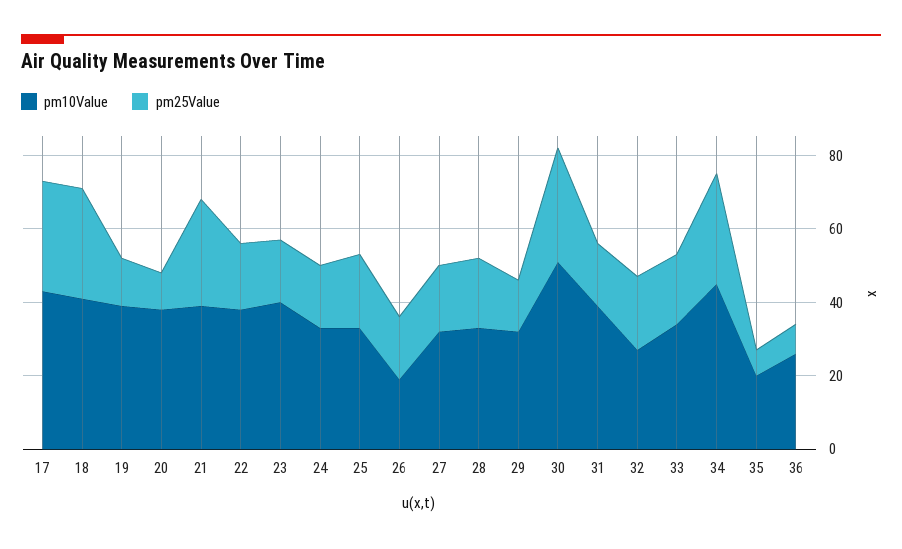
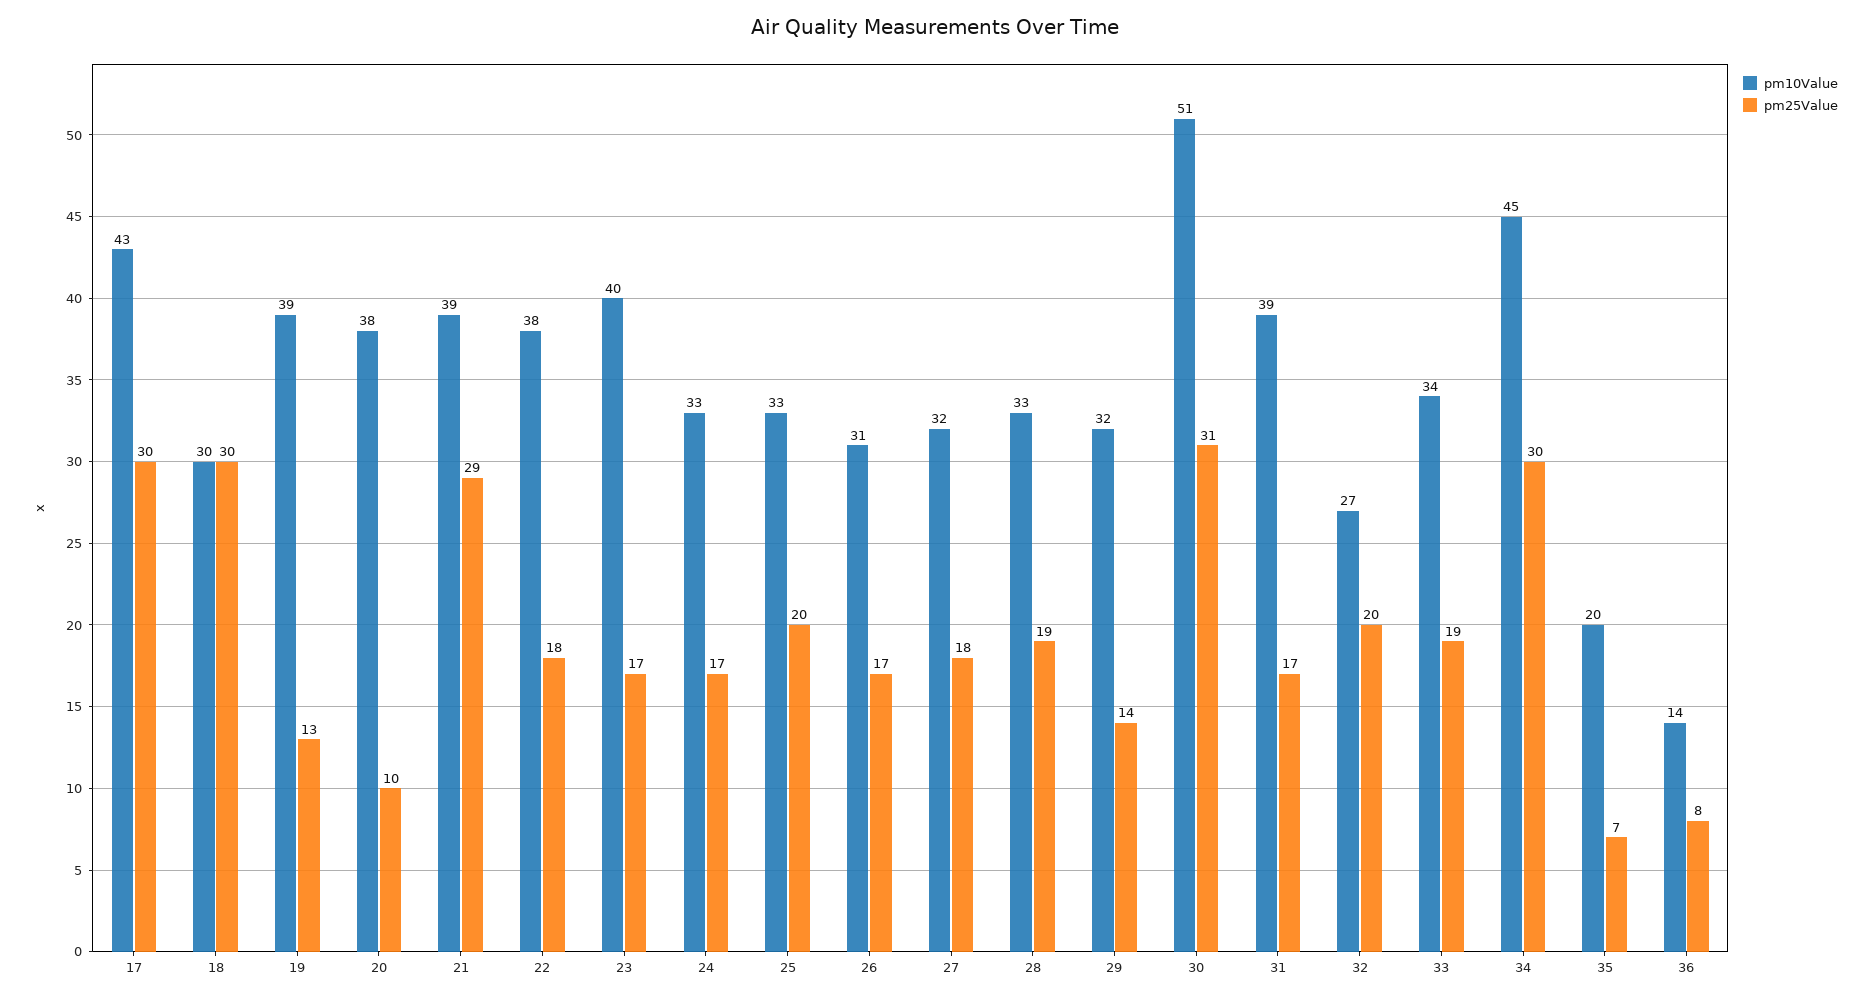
  {
    "pm10Value": {
      "17": 43,
-     "18": 40,
+     "18": 30,
      "19": 39,
      "20": 38,
      "21": 39,
      "22": 38,
      "23": 40,
      "24": 33,
      "25": 33,
-     "26": 20,
+     "26": 31,
      "27": 32,
      "28": 33,
      "29": 32,
      "30": 51,
      "31": 39,
      "32": 27,
      "33": 34,
      "34": 45,
      "35": 20,
-     "36": 25
+     "36": 14
    },
    "pm25Value": {
      "17": 30,
      "18": 30,
      "19": 13,
      "20": 10,
      "21": 29,
      "22": 18,
      "23": 17,
      "24": 17,
      "25": 20,
      "26": 17,
      "27": 18,
      "28": 19,
      "29": 14,
      "30": 31,
      "31": 17,
      "32": 20,
      "33": 19,
      "34": 30,
      "35": 7,
      "36": 8
    }
  }

